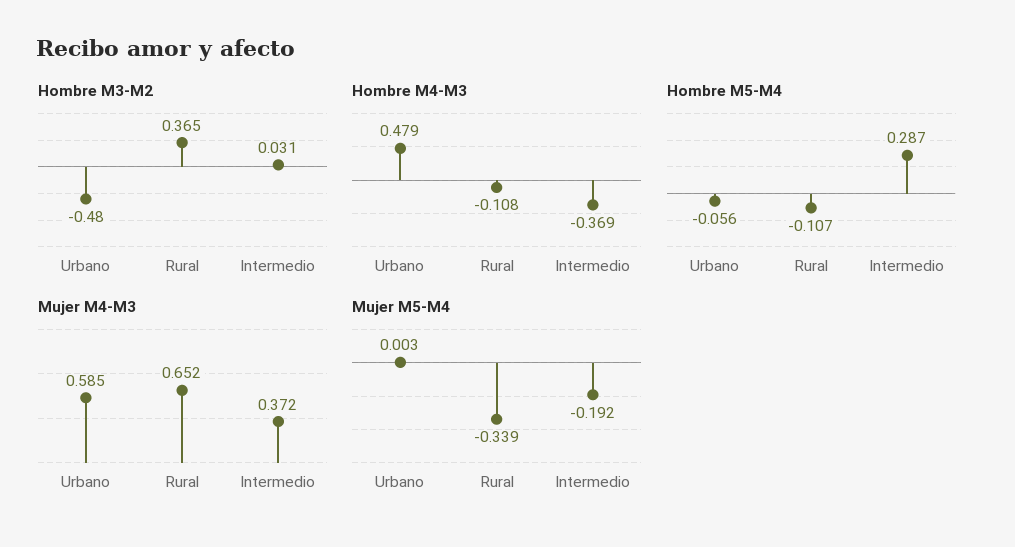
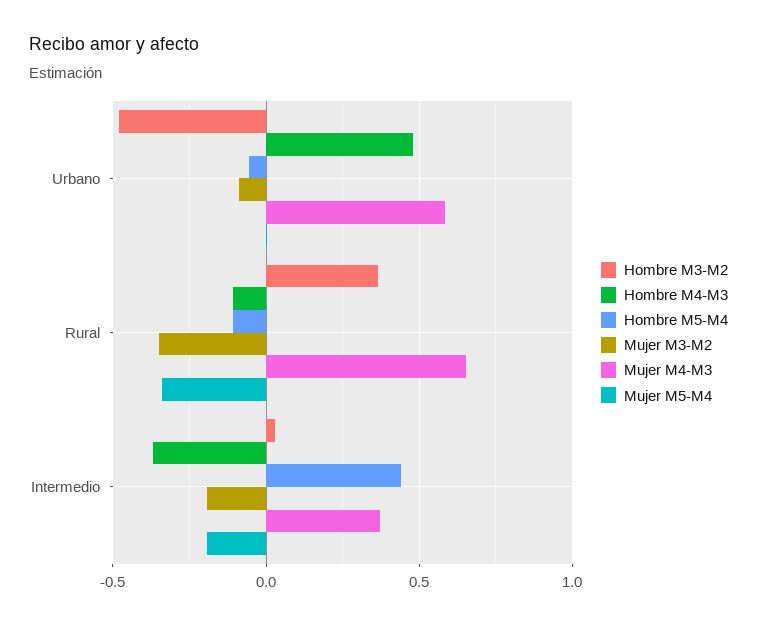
  {
    "Hombre M3-M2": {
      "Urbano": -0.48,
      "Rural": 0.365,
      "Intermedio": 0.031
    },
    "Hombre M4-M3": {
      "Urbano": 0.479,
      "Rural": -0.108,
      "Intermedio": -0.369
    },
    "Hombre M5-M4": {
      "Urbano": -0.056,
      "Rural": -0.107,
-     "Intermedio": 0.287
+     "Intermedio": 0.45
    },
    "Mujer M4-M3": {
      "Urbano": 0.585,
      "Rural": 0.652,
      "Intermedio": 0.372
    },
    "Mujer M5-M4": {
      "Urbano": 0.003,
      "Rural": -0.339,
      "Intermedio": -0.192
-   }
+   },
+   "Mujer M3-M2": {
+     "Urbano": -0.1,
+     "Rural": -0.35,
+     "Intermedio": -0.2
+   }
  }

